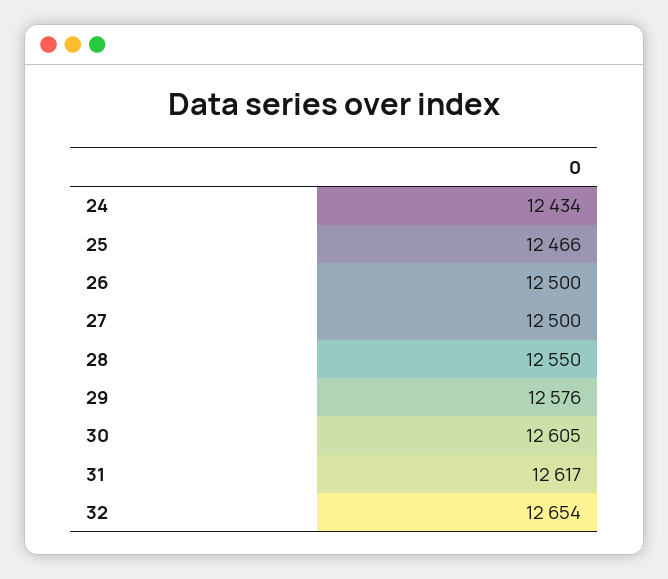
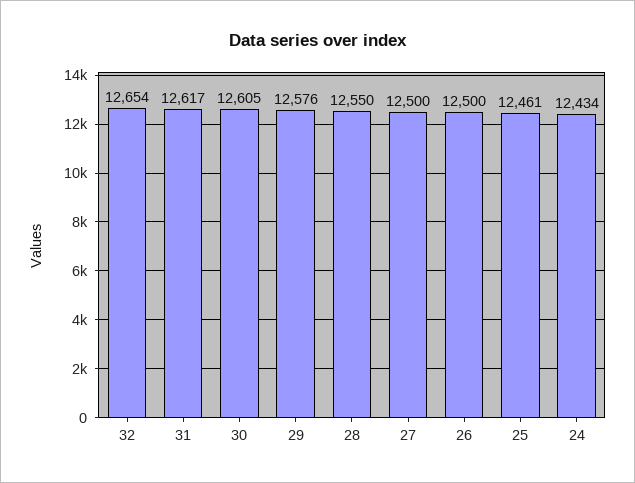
  {
    "24": 12434,
-   "25": 12466,
+   "25": 12461,
    "26": 12500,
    "27": 12500,
    "28": 12550,
    "29": 12576,
    "30": 12605,
    "31": 12617,
    "32": 12654
  }

